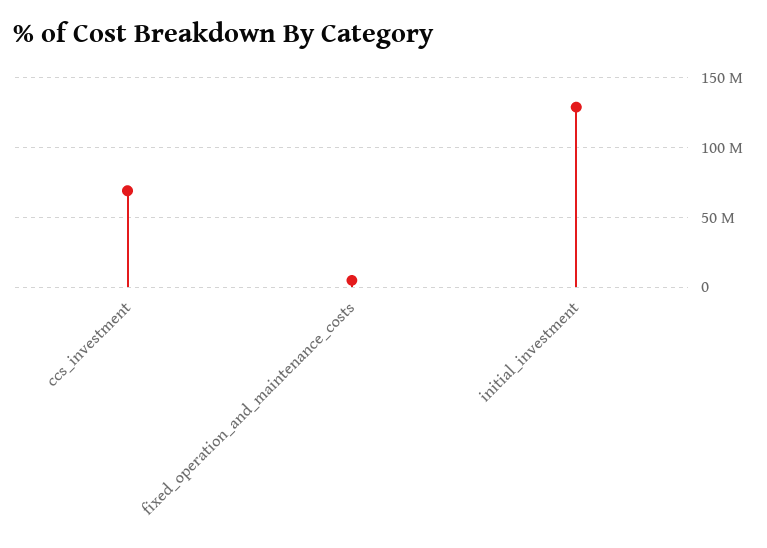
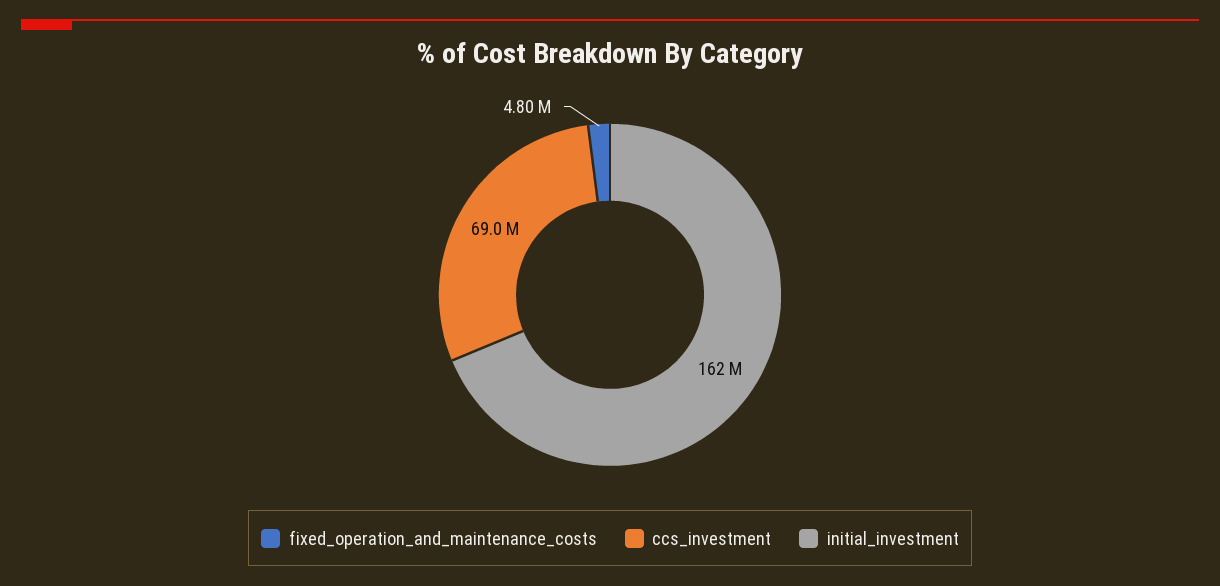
  {
    "ccs_investment": 69000000,
    "fixed_operation_and_maintenance_costs": 4800000,
-   "initial_investment": 130000000
+   "initial_investment": 162000000
  }

